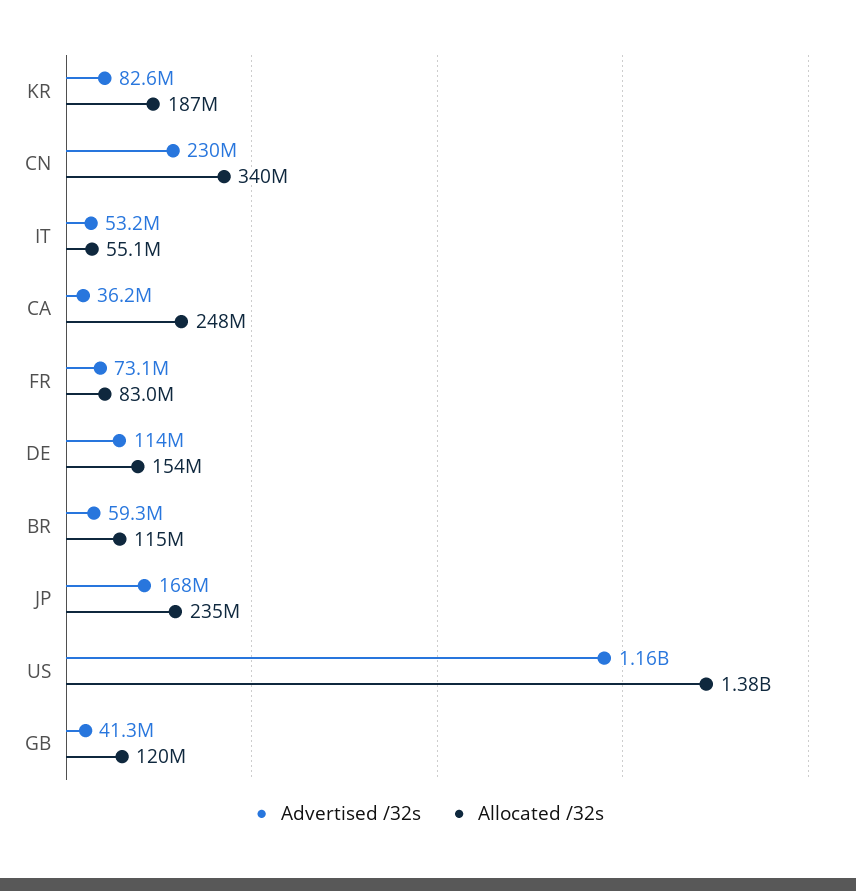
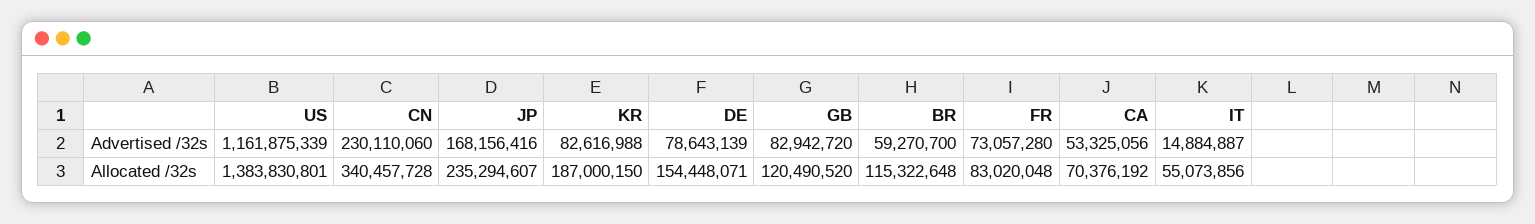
  {
    "Advertised /32s": {
      "KR": 82616988,
      "CN": 230110060,
-     "IT": 53200000,
+     "IT": 14884887,
-     "CA": 36200000,
+     "CA": 53325056,
      "FR": 73057280,
-     "DE": 114000000,
+     "DE": 78643139,
      "BR": 59270700,
      "JP": 168156416,
      "US": 1161875339,
-     "GB": 41300000
+     "GB": 82942720
    },
    "Allocated /32s": {
      "KR": 187000150,
      "CN": 340457728,
      "IT": 55073856,
-     "CA": 248000000,
+     "CA": 70376192,
      "FR": 83020048,
      "DE": 154448071,
      "BR": 115322648,
      "JP": 235294607,
      "US": 1383830801,
      "GB": 120490520
    }
  }

